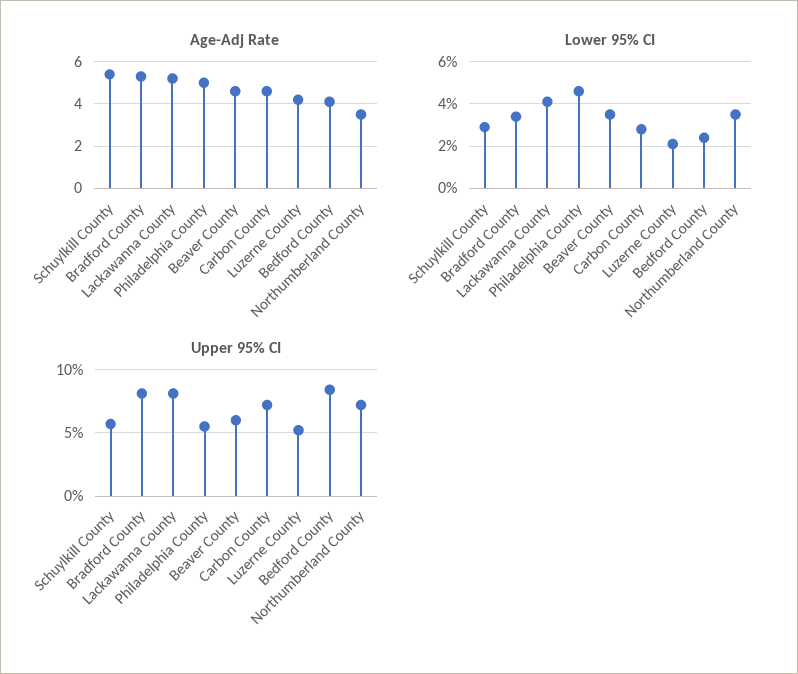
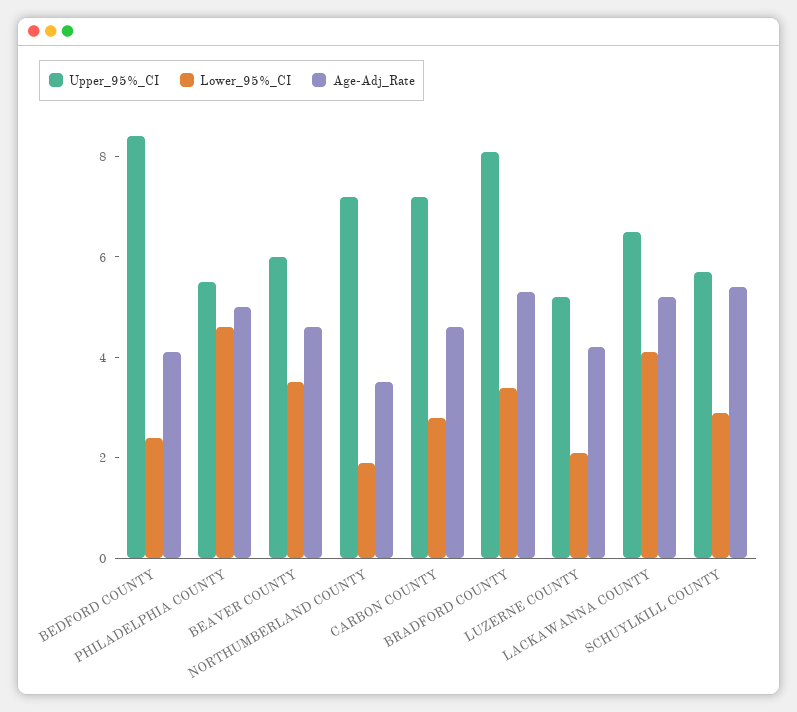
  {
    "Age-Adj Rate": {
      "Schuylkill County": 5.5,
      "Bradford County": 5.5,
      "Lackawanna County": 5,
      "Philadelphia County": 5,
      "Beaver County": 4.5,
      "Carbon County": 4.5,
      "Luzerne County": 4,
      "Bedford County": 4,
      "Northumberland County": 3.5
    },
    "Lower 95% CI": {
      "Schuylkill County": 3,
      "Bradford County": 3.5,
      "Lackawanna County": 4,
      "Philadelphia County": 4.5,
      "Beaver County": 3.5,
      "Carbon County": 3,
      "Luzerne County": 2,
      "Bedford County": 2.5,
-     "Northumberland County": 3.5
+     "Northumberland County": 2
    },
    "Upper 95% CI": {
      "Schuylkill County": 5.5,
      "Bradford County": 8,
-     "Lackawanna County": 8,
+     "Lackawanna County": 6.5,
      "Philadelphia County": 5.5,
      "Beaver County": 6,
      "Carbon County": 7,
      "Luzerne County": 5,
      "Bedford County": 8.5,
      "Northumberland County": 7
    }
  }

